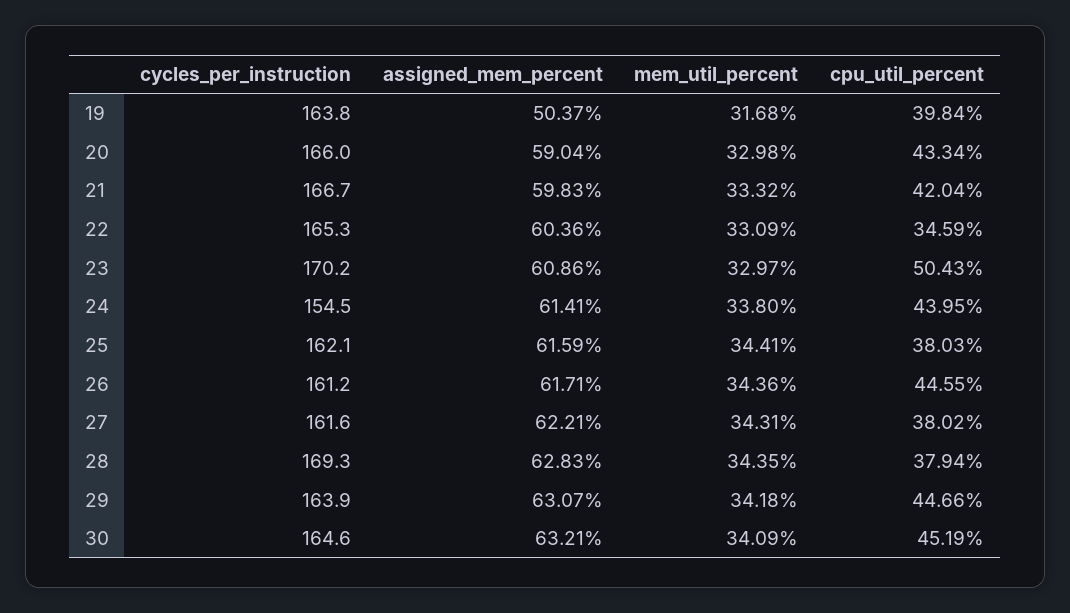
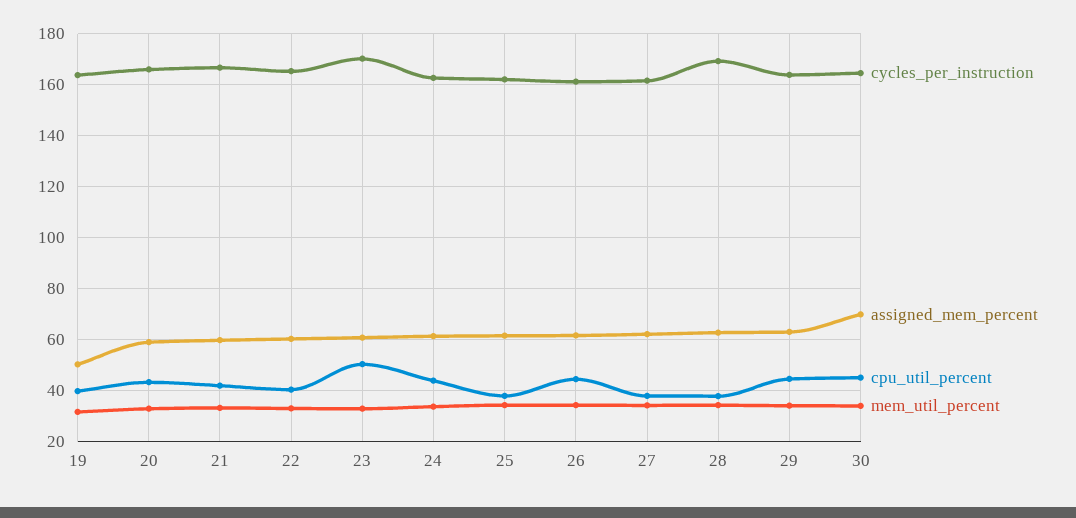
  {
    "cycles_per_instruction": {
      "19": 163.8,
      "20": 166,
      "21": 166.7,
      "22": 165.3,
      "23": 170.2,
-     "24": 154.5,
+     "24": 162.5,
      "25": 162.1,
      "26": 161.2,
      "27": 161.6,
      "28": 169.3,
      "29": 163.9,
      "30": 164.6
    },
    "assigned_mem_percent": {
      "19": 50.37,
      "20": 59.04,
      "21": 59.83,
      "22": 60.36,
      "23": 60.86,
      "24": 61.41,
      "25": 61.59,
      "26": 61.71,
      "27": 62.21,
      "28": 62.83,
      "29": 63.07,
-     "30": 63.21
+     "30": 70
    },
    "mem_util_percent": {
      "19": 31.68,
      "20": 32.98,
      "21": 33.32,
      "22": 33.09,
      "23": 32.97,
      "24": 33.8,
      "25": 34.41,
      "26": 34.36,
      "27": 34.31,
      "28": 34.35,
      "29": 34.18,
      "30": 34.09
    },
    "cpu_util_percent": {
      "19": 39.84,
      "20": 43.34,
      "21": 42.04,
-     "22": 34.59,
+     "22": 40,
      "23": 50.43,
      "24": 43.95,
      "25": 38.03,
      "26": 44.55,
      "27": 38.02,
      "28": 37.94,
      "29": 44.66,
      "30": 45.19
    }
  }

